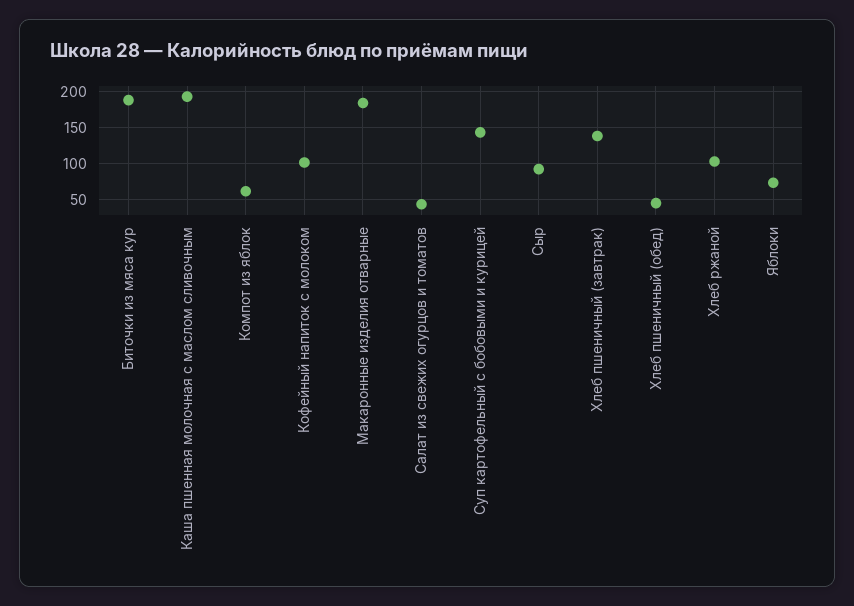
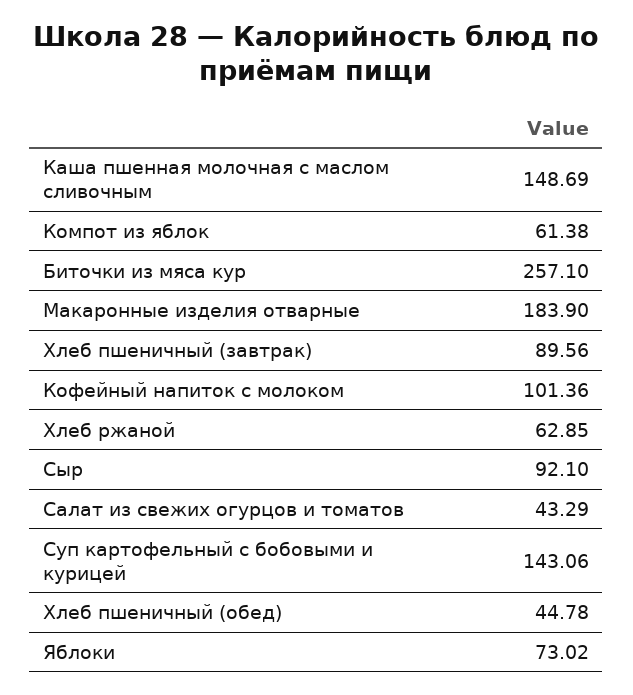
  {
-   "Биточки из мяса кур": 190,
+   "Биточки из мяса кур": 257.1,
-   "Каша пшенная молочная с маслом сливочным": 190,
+   "Каша пшенная молочная с маслом сливочным": 148.69,
    "Компот из яблок": 61.38,
    "Кофейный напиток с молоком": 101.36,
    "Макаронные изделия отварные": 183.9,
    "Салат из свежих огурцов и томатов": 43.29,
    "Суп картофельный с бобовыми и курицей": 143.06,
    "Сыр": 92.1,
-   "Хлеб пшеничный (завтрак)": 140,
+   "Хлеб пшеничный (завтрак)": 89.56,
    "Хлеб пшеничный (обед)": 44.78,
-   "Хлеб ржаной": 100,
+   "Хлеб ржаной": 62.85,
    "Яблоки": 73.02
  }

